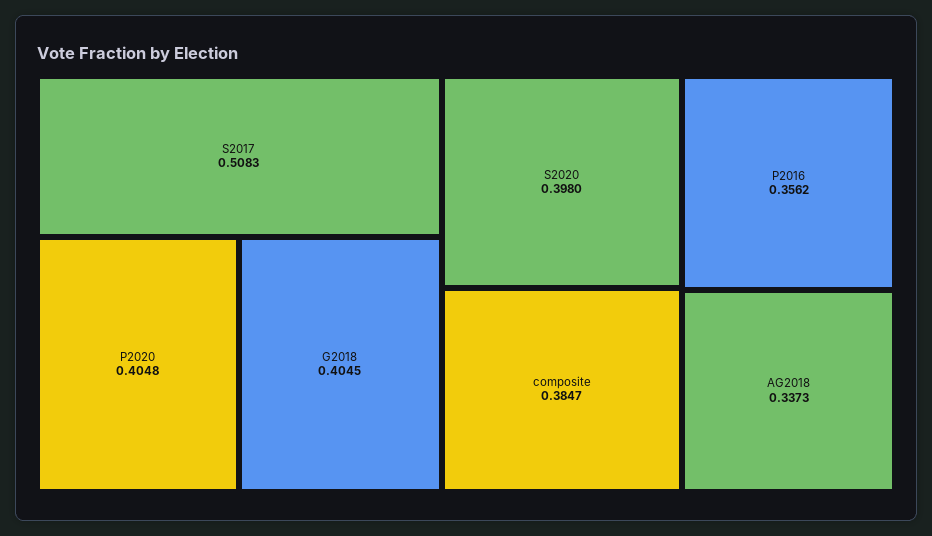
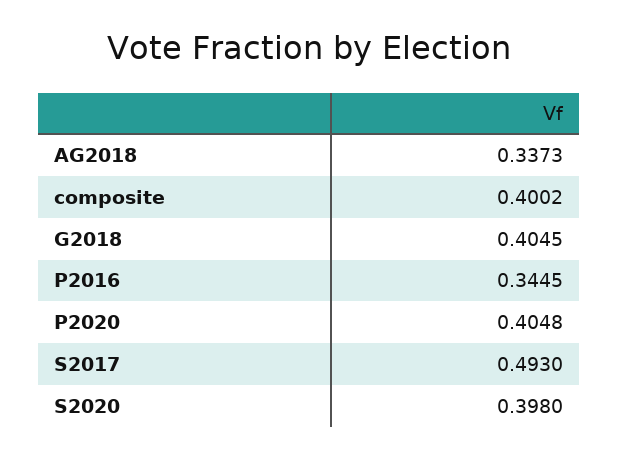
  {
-   "S2017": 0.5083,
+   "S2017": 0.493,
    "P2020": 0.4048,
    "G2018": 0.4045,
    "S2020": 0.398,
-   "composite": 0.3847,
+   "composite": 0.4002,
-   "P2016": 0.3562,
+   "P2016": 0.3445,
    "AG2018": 0.3373
  }

